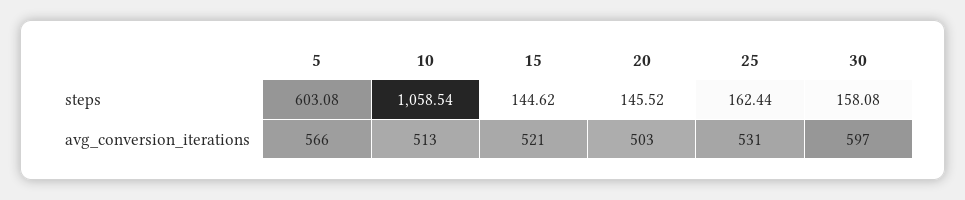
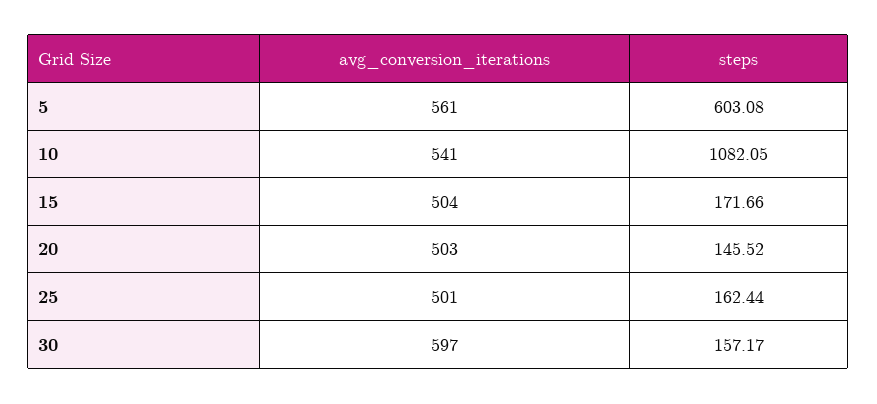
  {
    "5": {
      "steps": 603.08,
-     "avg_conversion_iterations": 566
+     "avg_conversion_iterations": 561
    },
    "10": {
-     "steps": 1058.54,
+     "steps": 1082.05,
-     "avg_conversion_iterations": 513
+     "avg_conversion_iterations": 541
    },
    "15": {
-     "steps": 144.62,
+     "steps": 171.66,
-     "avg_conversion_iterations": 521
+     "avg_conversion_iterations": 504
    },
    "20": {
      "steps": 145.52,
      "avg_conversion_iterations": 503
    },
    "25": {
      "steps": 162.44,
-     "avg_conversion_iterations": 531
+     "avg_conversion_iterations": 501
    },
    "30": {
-     "steps": 158.08,
+     "steps": 157.17,
      "avg_conversion_iterations": 597
    }
  }

